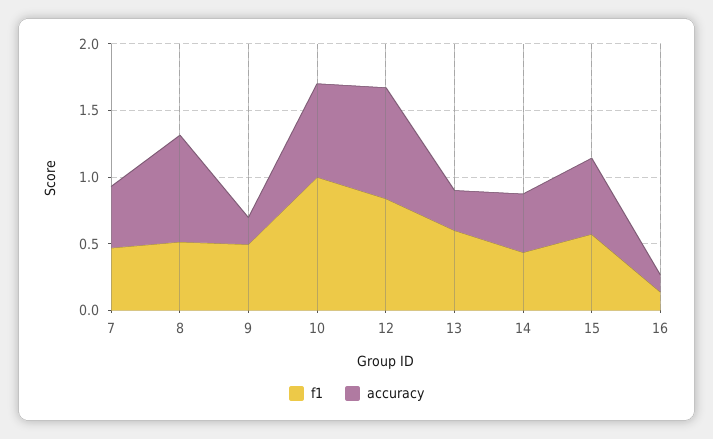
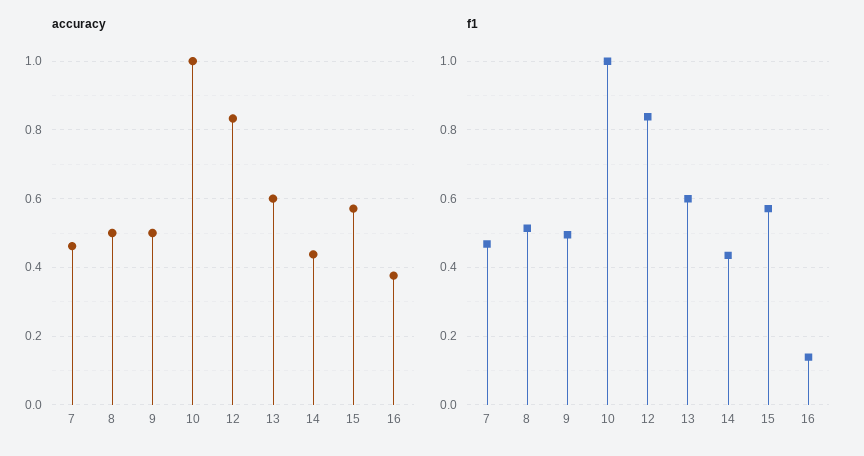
  {
    "f1": {
      "7": 0.46,
      "8": 0.52,
      "9": 0.5,
      "10": 1,
      "12": 0.84,
      "13": 0.6,
      "14": 0.44,
      "15": 0.58,
      "16": 0.14
    },
    "accuracy": {
      "7": 0.46,
-     "8": 0.8,
+     "8": 0.5,
-     "9": 0.2,
+     "9": 0.5,
-     "10": 0.7,
+     "10": 1,
      "12": 0.84,
-     "13": 0.3,
+     "13": 0.6,
      "14": 0.44,
      "15": 0.58,
-     "16": 0.1
+     "16": 0.38
    }
  }

